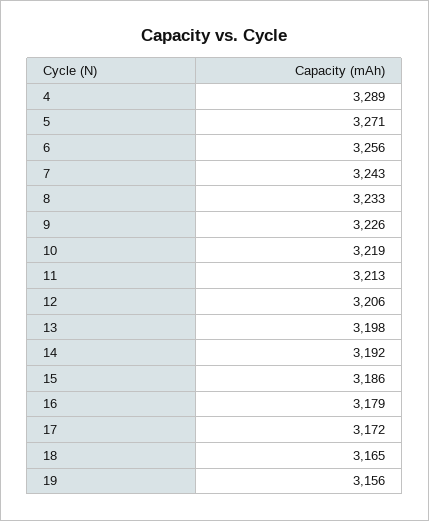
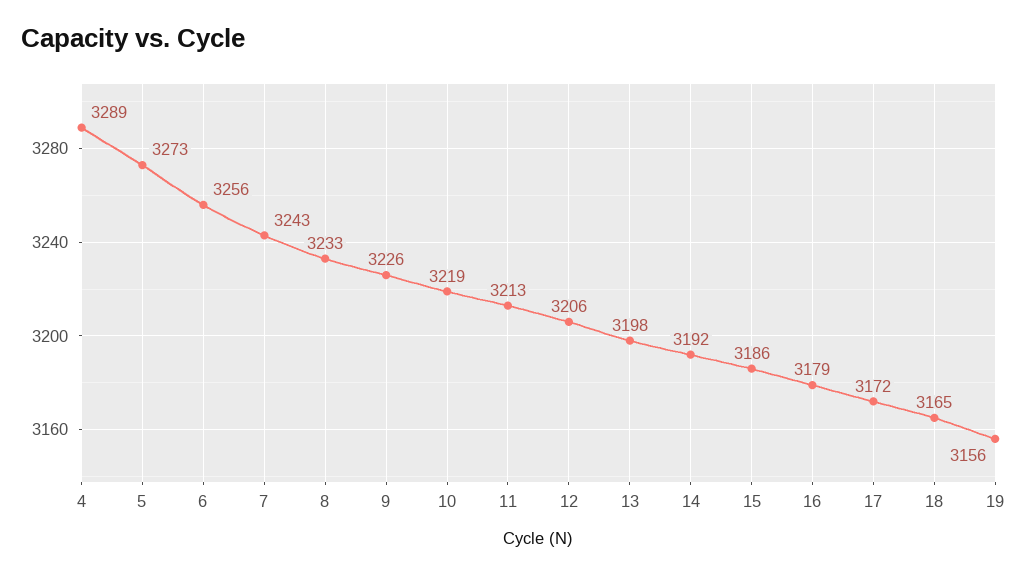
  {
    "4": 3289,
-   "5": 3271,
+   "5": 3273,
    "6": 3256,
    "7": 3243,
    "8": 3233,
    "9": 3226,
    "10": 3219,
    "11": 3213,
    "12": 3206,
    "13": 3198,
    "14": 3192,
    "15": 3186,
    "16": 3179,
    "17": 3172,
    "18": 3165,
    "19": 3156
  }

